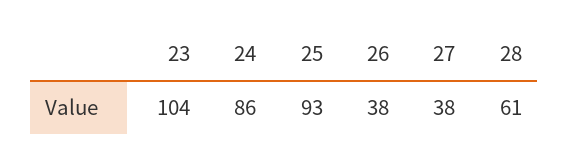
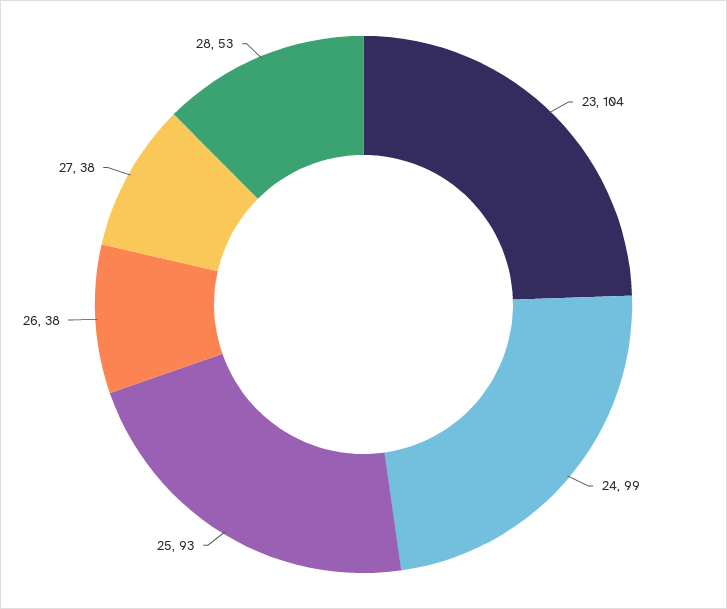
  {
    "23": 104,
-   "24": 86,
+   "24": 99,
    "25": 93,
    "26": 38,
    "27": 38,
-   "28": 61
+   "28": 53
  }

